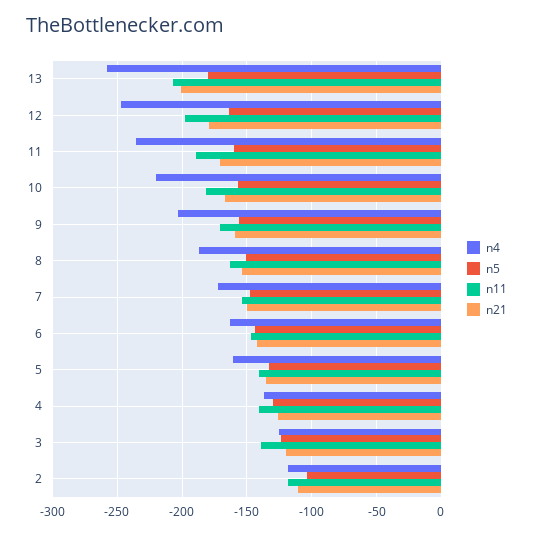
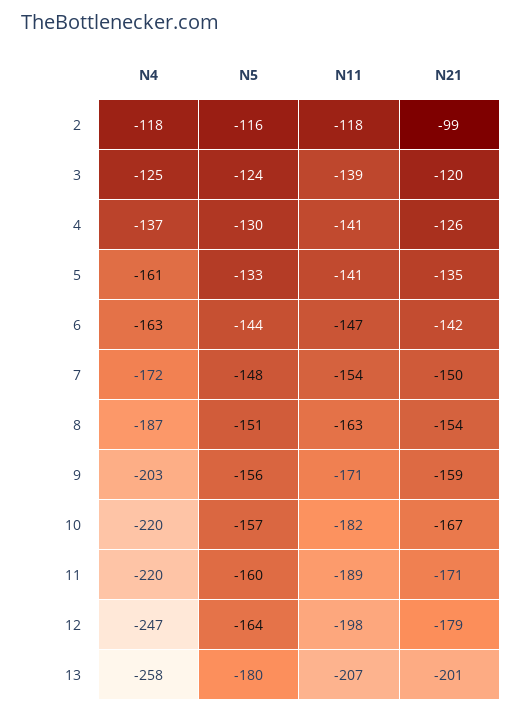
  {
    "n4": {
      "13": -258,
      "12": -247,
-     "11": -235,
+     "11": -220,
      "10": -220,
      "9": -203,
      "8": -187,
      "7": -172,
      "6": -163,
      "5": -161,
      "4": -137,
      "3": -125,
      "2": -118
    },
    "n5": {
      "13": -180,
      "12": -164,
      "11": -160,
      "10": -157,
      "9": -156,
      "8": -151,
      "7": -148,
      "6": -144,
      "5": -133,
      "4": -130,
      "3": -124,
-     "2": -105
+     "2": -116
    },
    "n11": {
      "13": -207,
      "12": -198,
      "11": -189,
      "10": -182,
      "9": -171,
      "8": -163,
      "7": -154,
      "6": -147,
      "5": -141,
      "4": -141,
      "3": -139,
      "2": -118
    },
    "n21": {
      "13": -201,
      "12": -179,
      "11": -171,
      "10": -167,
      "9": -159,
      "8": -154,
      "7": -150,
      "6": -142,
      "5": -135,
      "4": -126,
      "3": -120,
-     "2": -110
+     "2": -99
    }
  }

